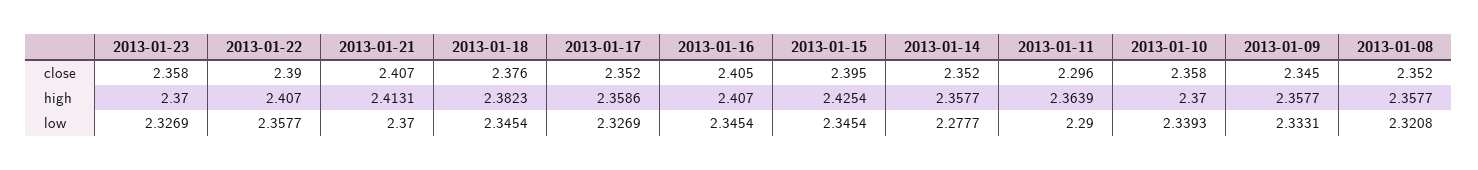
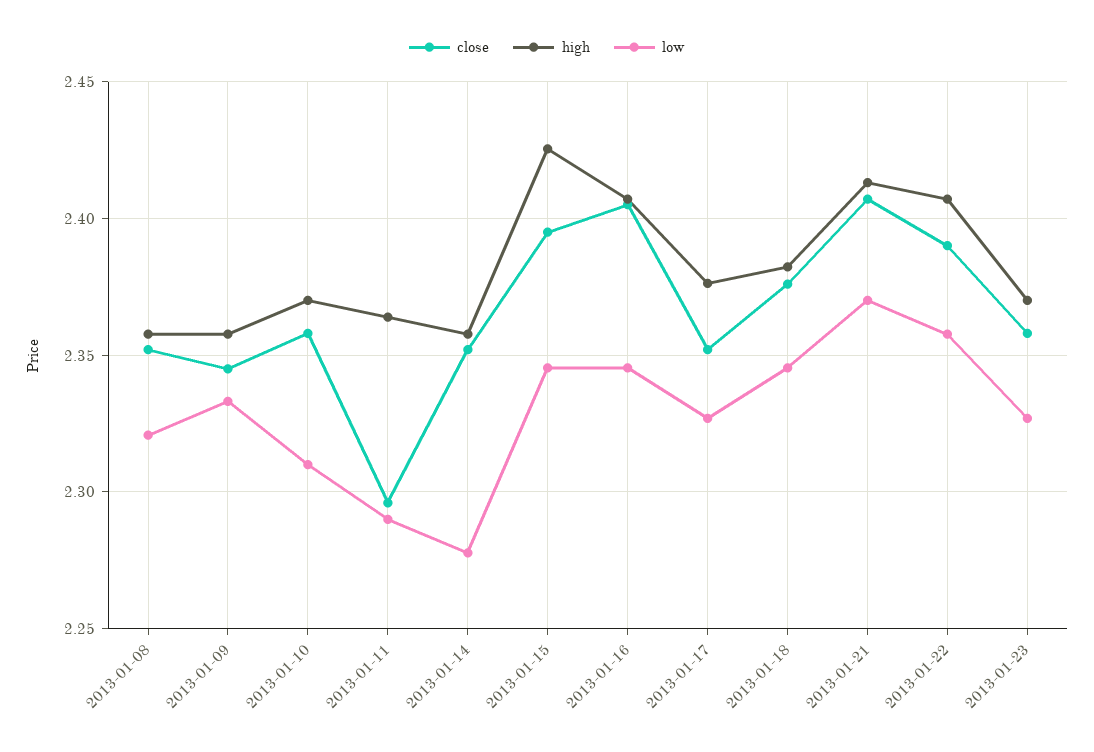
  {
    "close": {
      "2013-01-23": 2.358,
      "2013-01-22": 2.39,
      "2013-01-21": 2.407,
      "2013-01-18": 2.376,
      "2013-01-17": 2.352,
      "2013-01-16": 2.405,
      "2013-01-15": 2.395,
      "2013-01-14": 2.352,
      "2013-01-11": 2.296,
      "2013-01-10": 2.358,
      "2013-01-09": 2.345,
      "2013-01-08": 2.352
    },
    "high": {
      "2013-01-23": 2.37,
      "2013-01-22": 2.407,
      "2013-01-21": 2.4131,
      "2013-01-18": 2.3823,
-     "2013-01-17": 2.3586,
+     "2013-01-17": 2.375,
      "2013-01-16": 2.407,
      "2013-01-15": 2.4254,
      "2013-01-14": 2.3577,
      "2013-01-11": 2.3639,
      "2013-01-10": 2.37,
      "2013-01-09": 2.3577,
      "2013-01-08": 2.3577
    },
    "low": {
      "2013-01-23": 2.3269,
      "2013-01-22": 2.3577,
      "2013-01-21": 2.37,
      "2013-01-18": 2.3454,
      "2013-01-17": 2.3269,
      "2013-01-16": 2.3454,
      "2013-01-15": 2.3454,
      "2013-01-14": 2.2777,
      "2013-01-11": 2.29,
-     "2013-01-10": 2.3393,
+     "2013-01-10": 2.31,
      "2013-01-09": 2.3331,
      "2013-01-08": 2.3208
    }
  }

